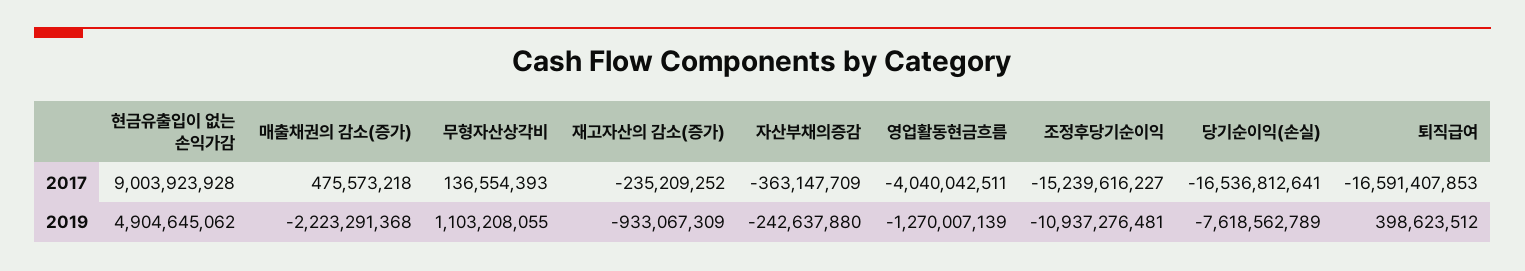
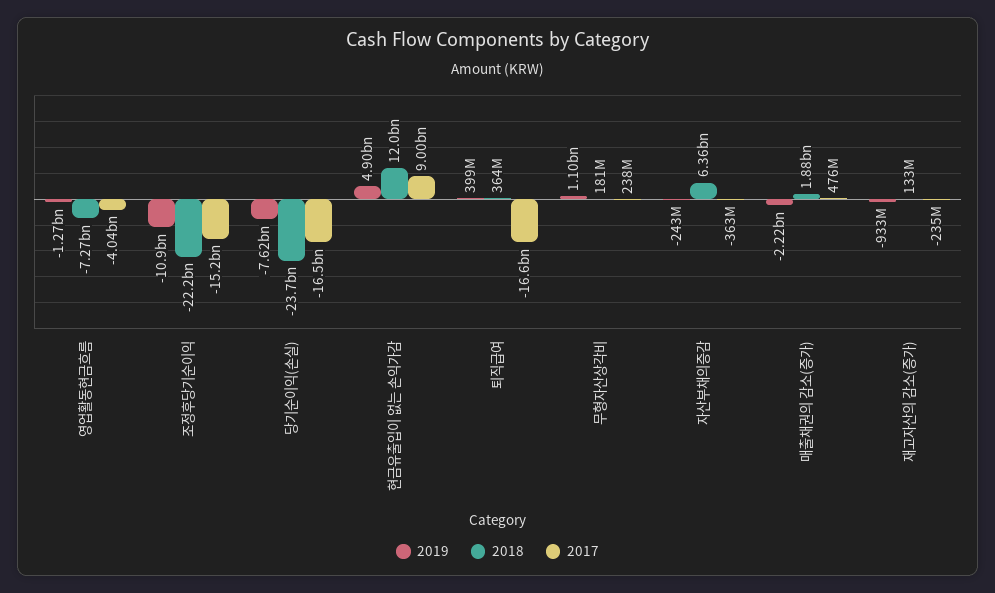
  {
    "2017": {
      "현금유출입이 없는 손익가감": 9003923928,
      "매출채권의 감소(증가)": 475573218,
-     "무형자산상각비": 136554393,
+     "무형자산상각비": 238000000,
      "재고자산의 감소(증가)": -235209252,
      "자산부채의증감": -363147709,
      "영업활동현금흐름": -4040042511,
      "조정후당기순이익": -15239616227,
      "당기순이익(손실)": -16536812641,
      "퇴직급여": -16591407853
    },
    "2019": {
      "현금유출입이 없는 손익가감": 4904645062,
      "매출채권의 감소(증가)": -2223291368,
      "무형자산상각비": 1103208055,
      "재고자산의 감소(증가)": -933067309,
      "자산부채의증감": -242637880,
      "영업활동현금흐름": -1270007139,
      "조정후당기순이익": -10937276481,
      "당기순이익(손실)": -7618562789,
      "퇴직급여": 398623512
-   }
+   },
+   "2018": {
+     "영업활동현금흐름": -7270000000,
+     "조정후당기순이익": -22200000000,
+     "당기순이익(손실)": -23700000000,
+     "현금유출입이 없는 손익가감": 12000000000,
+     "퇴직급여": 364000000,
+     "무형자산상각비": 181000000,
+     "자산부채의증감": 6360000000,
+     "매출채권의 감소(증가)": 1880000000,
+     "재고자산의 감소(증가)": 133000000
+   }
  }

